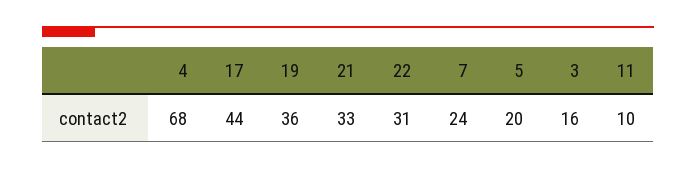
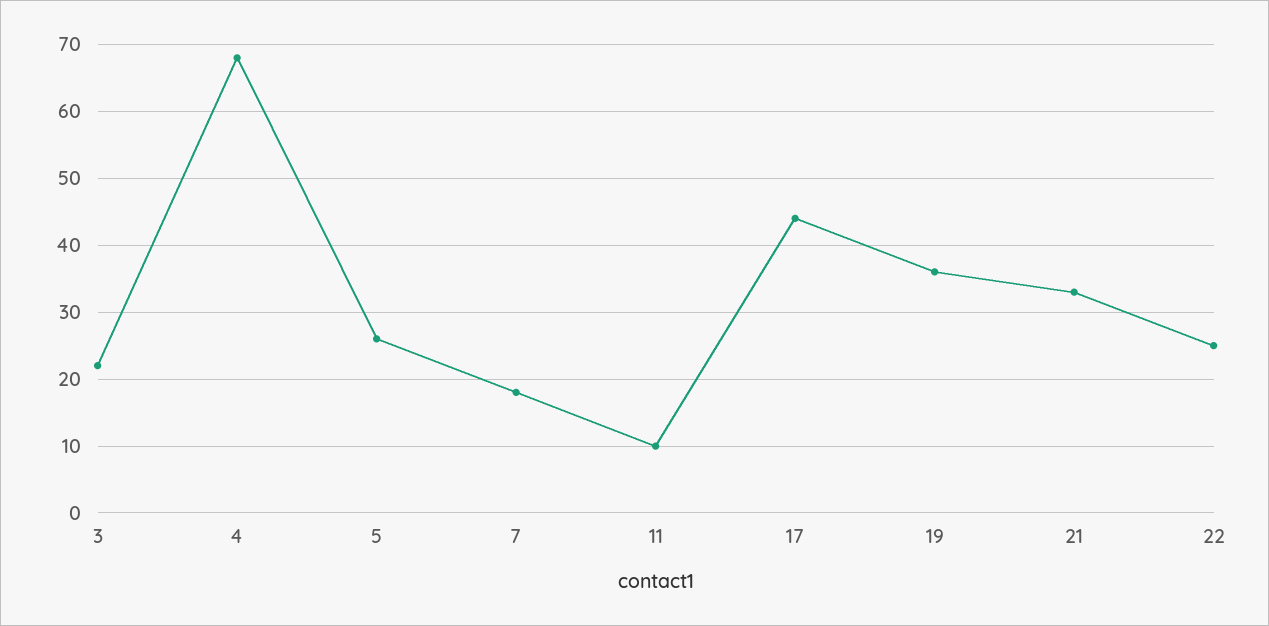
  {
    "4": 68,
    "17": 44,
    "19": 36,
    "21": 33,
-   "22": 31,
+   "22": 25,
-   "7": 24,
+   "7": 18,
-   "5": 20,
+   "5": 26,
-   "3": 16,
+   "3": 22,
    "11": 10
  }

